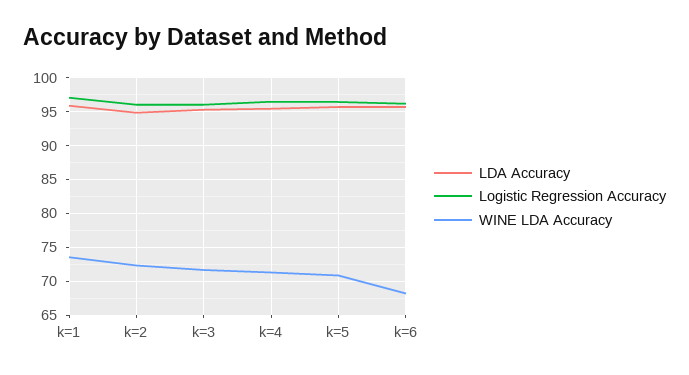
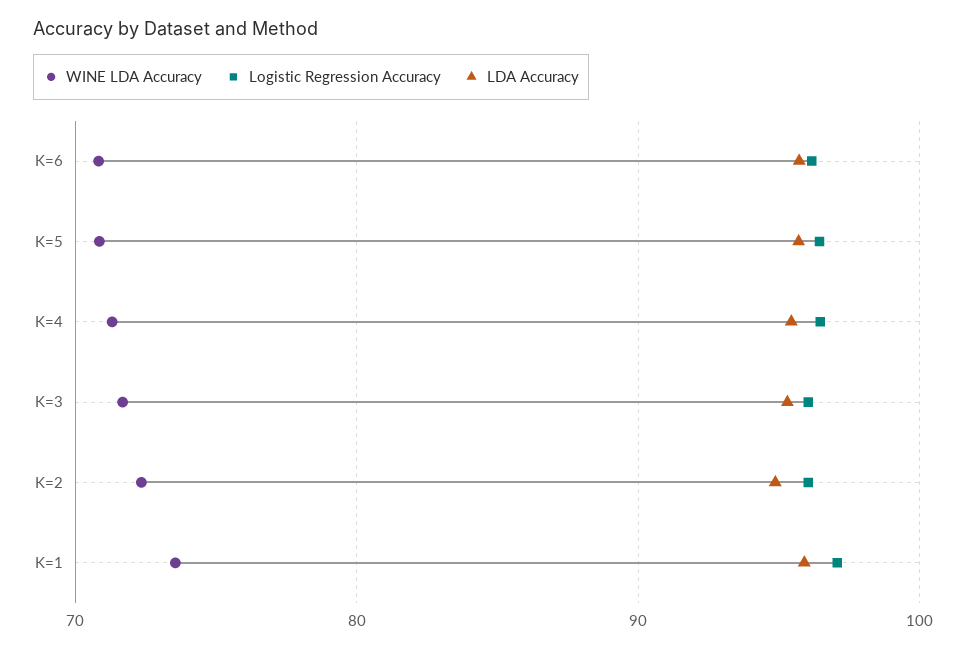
  {
    "LDA Accuracy": {
      "k=1": 96,
      "k=2": 95,
      "k=3": 95,
      "k=4": 95,
      "k=5": 96,
      "k=6": 96
    },
    "Logistic Regression Accuracy": {
      "k=1": 97,
      "k=2": 96,
      "k=3": 96,
      "k=4": 96,
      "k=5": 96,
      "k=6": 96
    },
    "WINE LDA Accuracy": {
      "k=1": 74,
      "k=2": 72,
      "k=3": 72,
      "k=4": 71,
      "k=5": 71,
-     "k=6": 68
+     "k=6": 71
    }
  }

